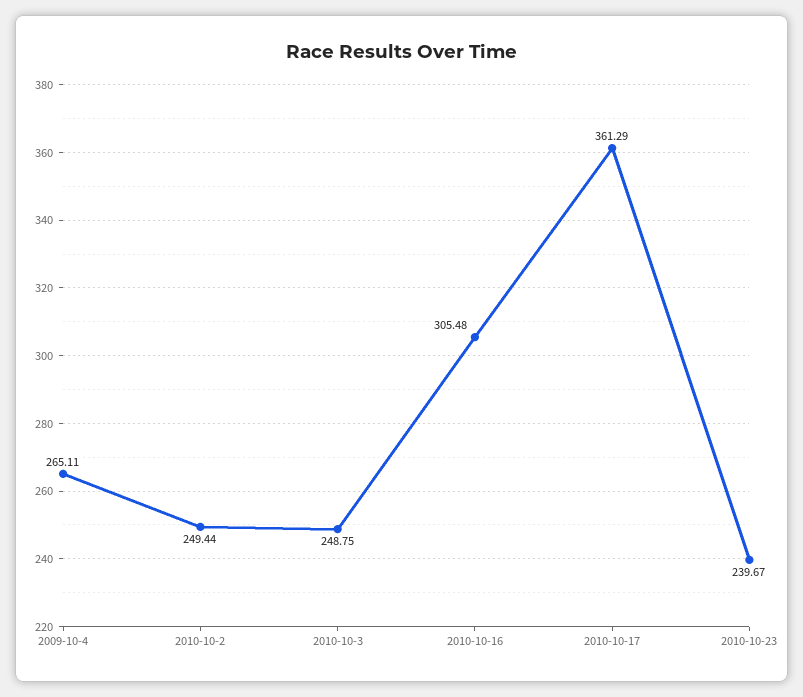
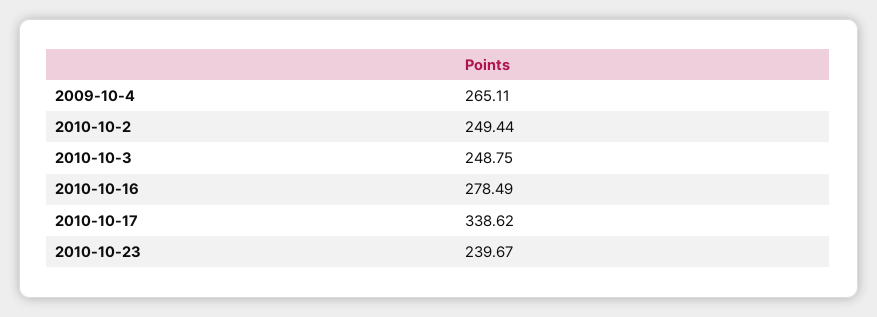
  {
    "2009-10-4": 265.11,
    "2010-10-2": 249.44,
    "2010-10-3": 248.75,
-   "2010-10-16": 305.48,
+   "2010-10-16": 278.49,
-   "2010-10-17": 361.29,
+   "2010-10-17": 338.62,
    "2010-10-23": 239.67
  }

